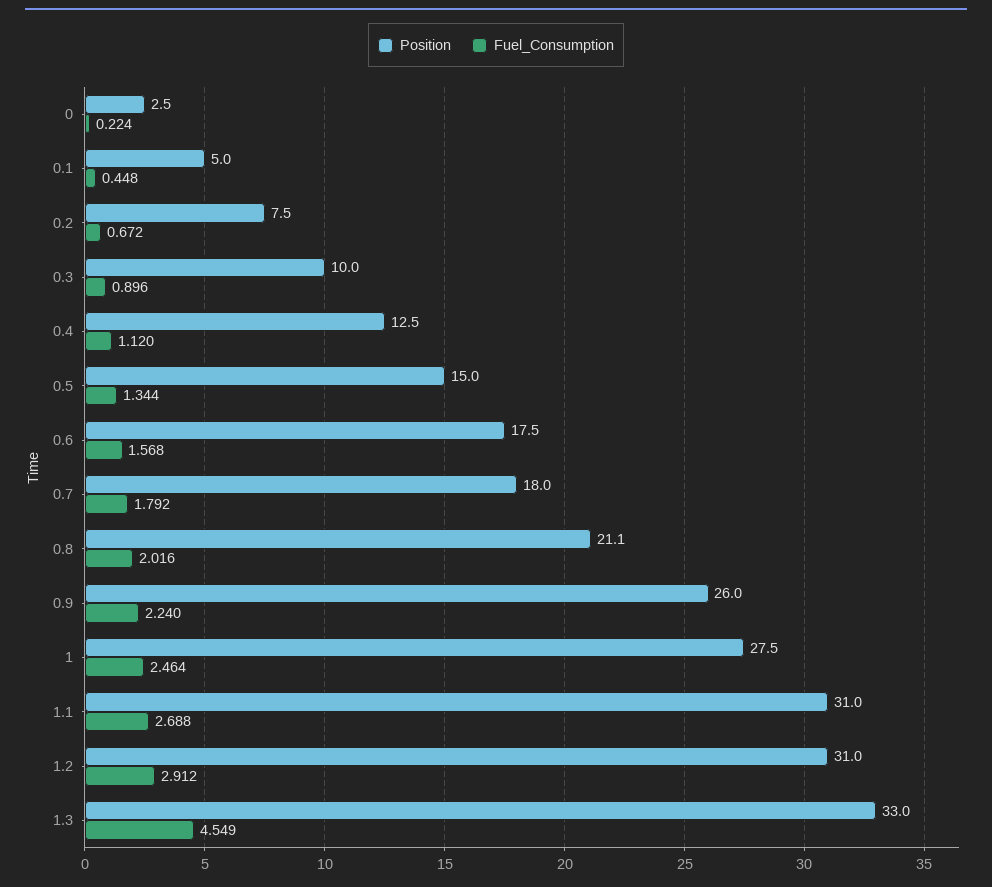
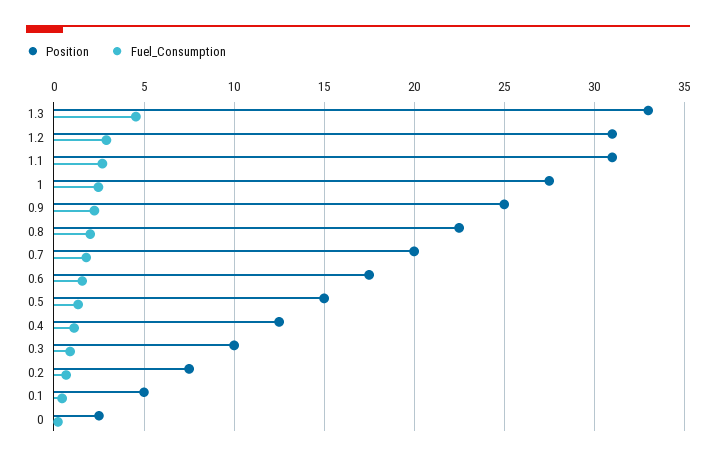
  {
    "Position": {
      "0": 2.5,
      "0.1": 5,
      "0.2": 7.5,
      "0.3": 10,
      "0.4": 12.5,
      "0.5": 15,
      "0.6": 17.5,
-     "0.7": 18,
+     "0.7": 20,
-     "0.8": 21.1,
+     "0.8": 22.5,
-     "0.9": 26,
+     "0.9": 25,
      "1": 27.5,
      "1.1": 31,
      "1.2": 31,
      "1.3": 33
    },
    "Fuel_Consumption": {
      "0": 0.224,
      "0.1": 0.448,
      "0.2": 0.672,
      "0.3": 0.896,
      "0.4": 1.12,
      "0.5": 1.344,
      "0.6": 1.568,
      "0.7": 1.792,
      "0.8": 2.016,
      "0.9": 2.24,
      "1": 2.464,
      "1.1": 2.688,
      "1.2": 2.912,
      "1.3": 4.549
    }
  }

